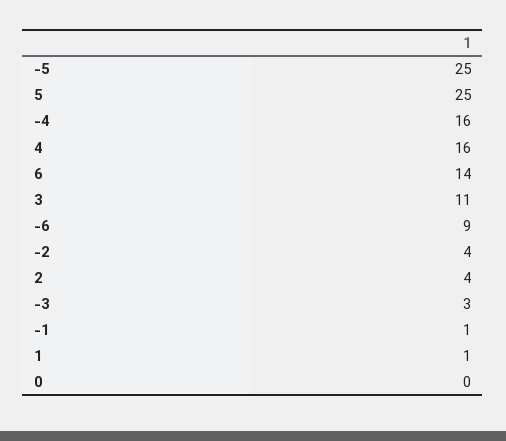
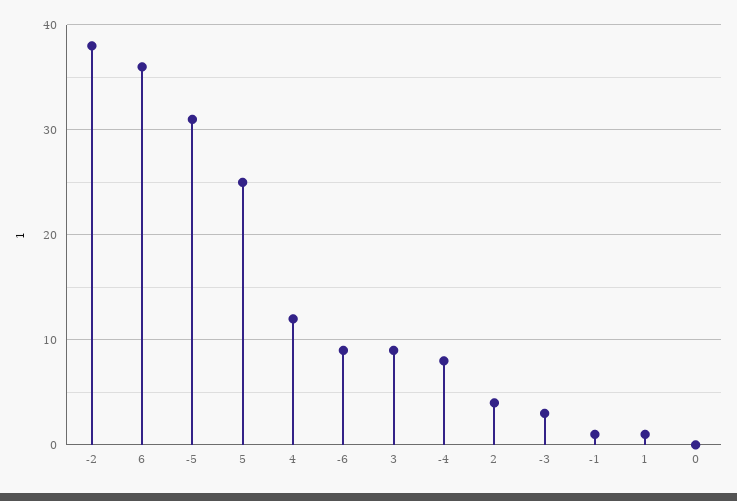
  {
-   "-5": 25,
+   "-5": 31,
    "5": 25,
-   "-4": 16,
+   "-4": 8,
-   "4": 16,
+   "4": 12,
-   "6": 14,
+   "6": 36,
-   "3": 11,
+   "3": 9,
    "-6": 9,
-   "-2": 4,
+   "-2": 38,
    "2": 4,
    "-3": 3,
    "-1": 1,
    "1": 1,
    "0": 0
  }

